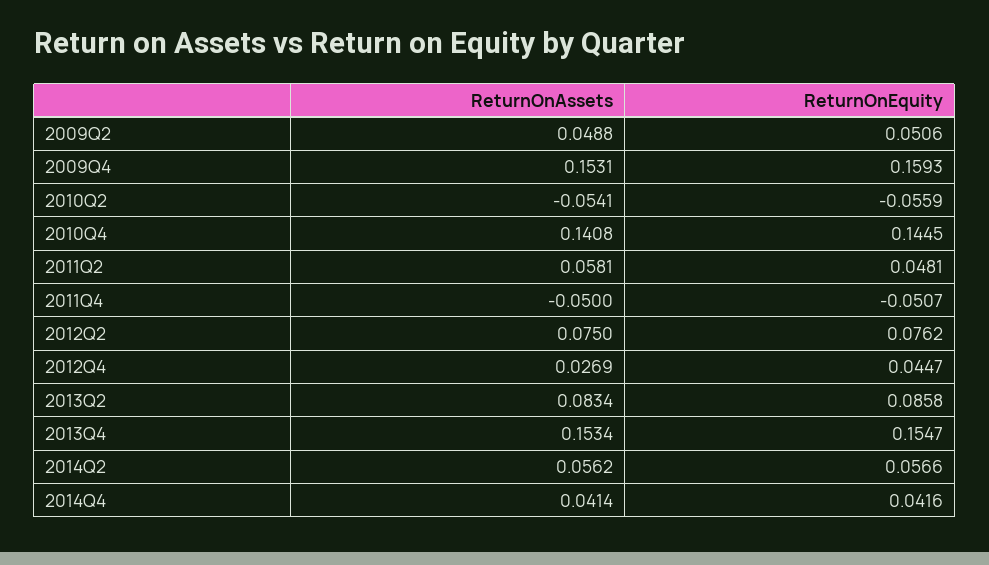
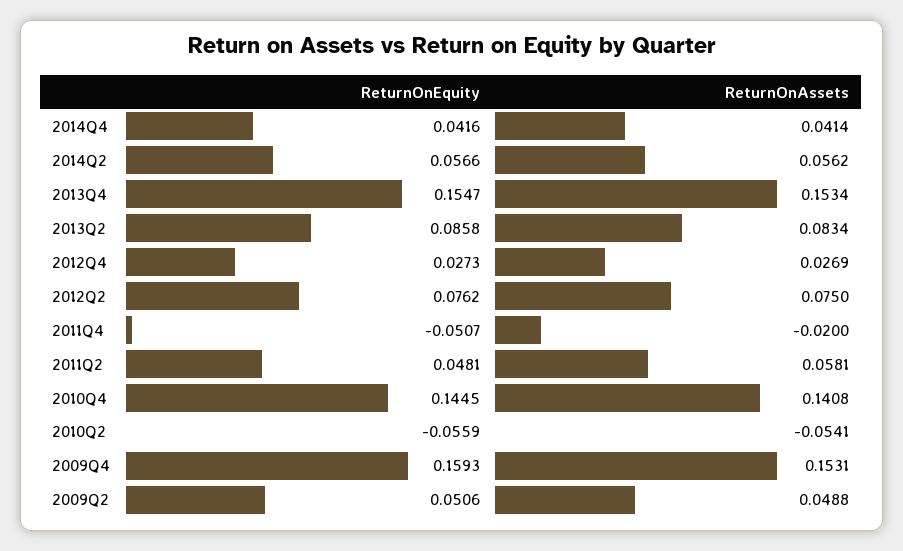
  {
    "ReturnOnAssets": {
      "2009Q2": 0.0488,
      "2009Q4": 0.1531,
      "2010Q2": -0.0541,
      "2010Q4": 0.1408,
      "2011Q2": 0.0581,
-     "2011Q4": -0.05,
+     "2011Q4": -0.02,
      "2012Q2": 0.075,
      "2012Q4": 0.0269,
      "2013Q2": 0.0834,
      "2013Q4": 0.1534,
      "2014Q2": 0.0562,
      "2014Q4": 0.0414
    },
    "ReturnOnEquity": {
      "2009Q2": 0.0506,
      "2009Q4": 0.1593,
      "2010Q2": -0.0559,
      "2010Q4": 0.1445,
      "2011Q2": 0.0481,
      "2011Q4": -0.0507,
      "2012Q2": 0.0762,
-     "2012Q4": 0.0447,
+     "2012Q4": 0.0273,
      "2013Q2": 0.0858,
      "2013Q4": 0.1547,
      "2014Q2": 0.0566,
      "2014Q4": 0.0416
    }
  }

